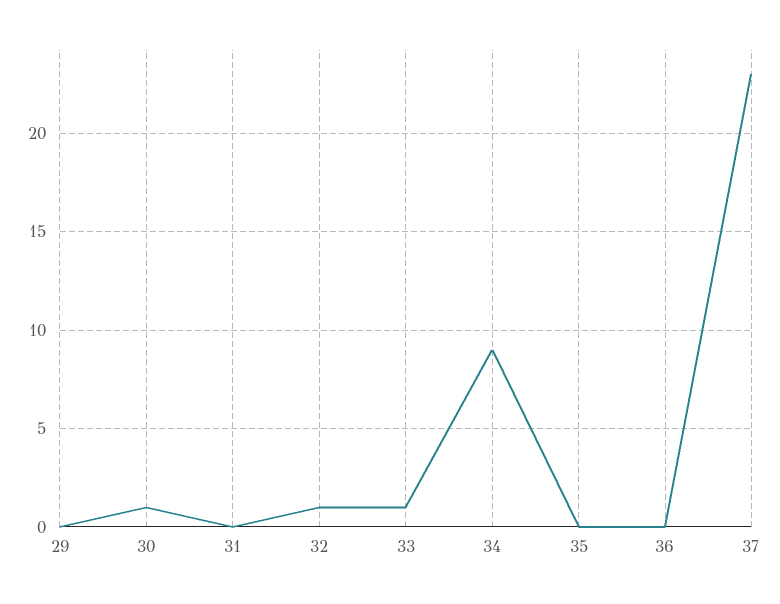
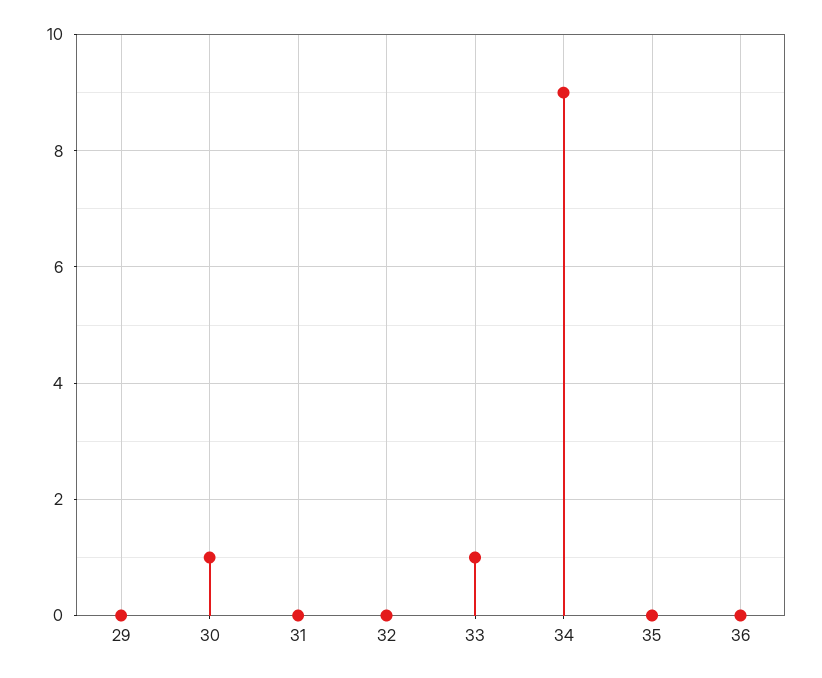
  {
    "29": 0,
    "30": 1,
    "31": 0,
-   "32": 1,
+   "32": 0,
    "33": 1,
    "34": 9,
    "35": 0,
-   "36": 0,
+   "36": 0
-   "37": 23
  }

